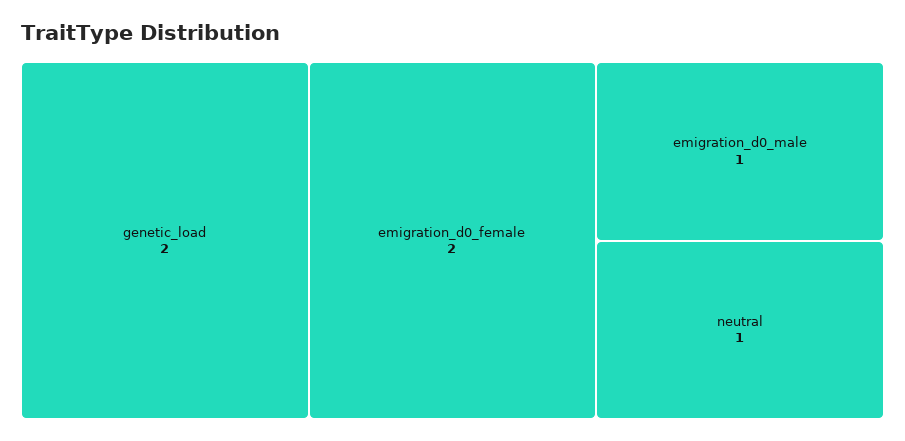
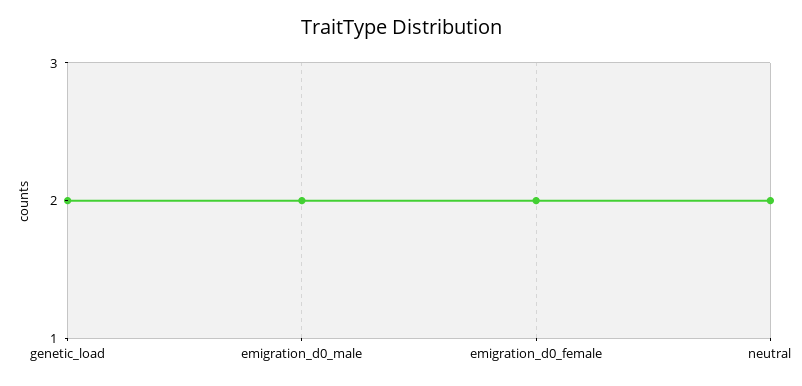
  {
    "genetic_load": 2,
    "emigration_d0_female": 2,
-   "emigration_d0_male": 1,
+   "emigration_d0_male": 2,
-   "neutral": 1
+   "neutral": 2
  }

